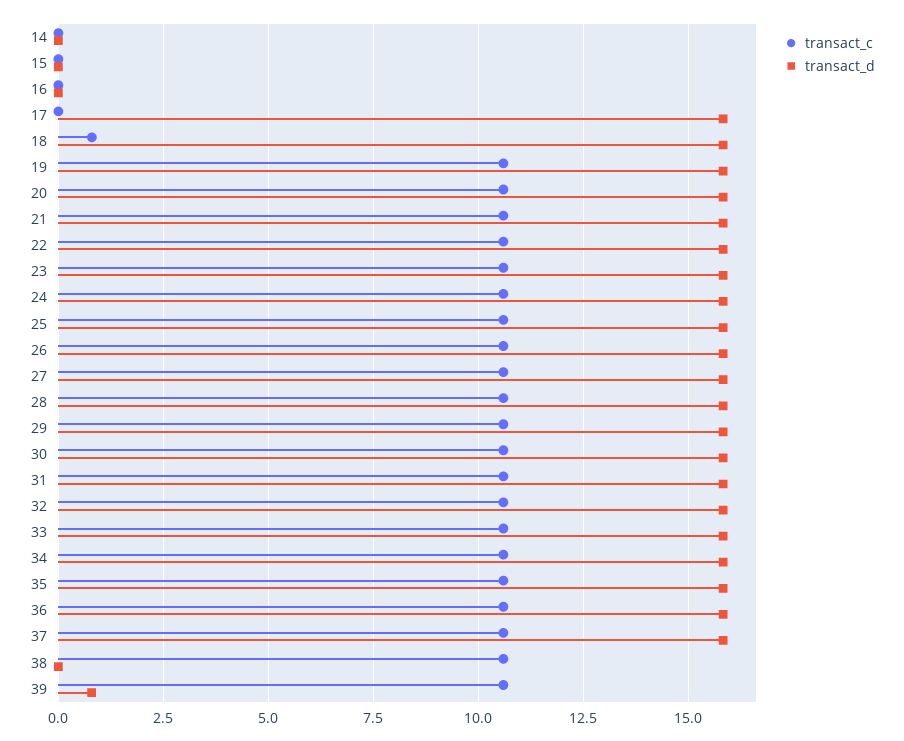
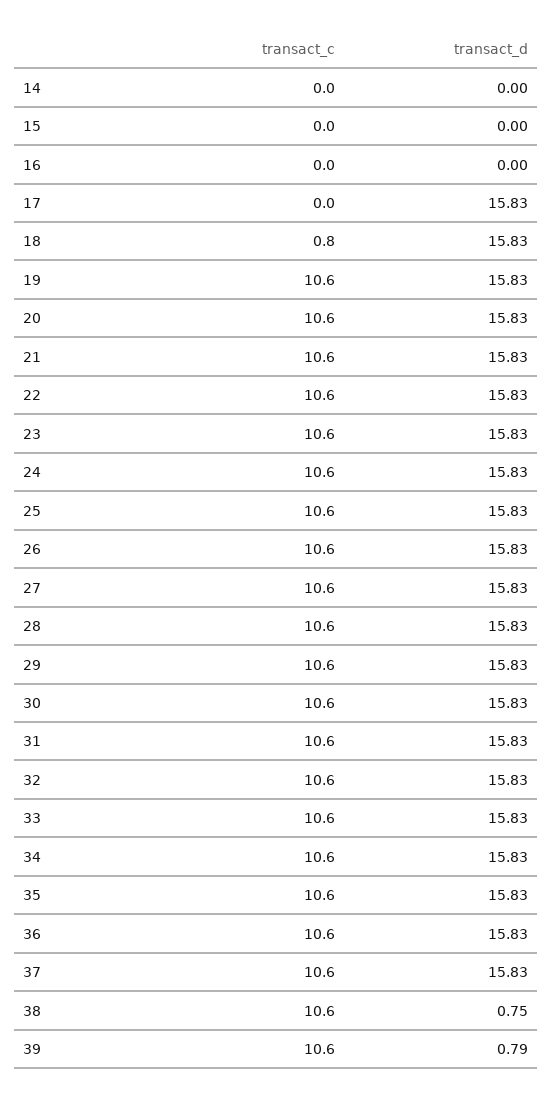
  {
    "transact_c": {
      "14": 0,
      "15": 0,
      "16": 0,
      "17": 0,
      "18": 0.8,
      "19": 10.6,
      "20": 10.6,
      "21": 10.6,
      "22": 10.6,
      "23": 10.6,
      "24": 10.6,
      "25": 10.6,
      "26": 10.6,
      "27": 10.6,
      "28": 10.6,
      "29": 10.6,
      "30": 10.6,
      "31": 10.6,
      "32": 10.6,
      "33": 10.6,
      "34": 10.6,
      "35": 10.6,
      "36": 10.6,
      "37": 10.6,
      "38": 10.6,
      "39": 10.6
    },
    "transact_d": {
      "14": 0,
      "15": 0,
      "16": 0,
      "17": 15.83,
      "18": 15.83,
      "19": 15.83,
      "20": 15.83,
      "21": 15.83,
      "22": 15.83,
      "23": 15.83,
      "24": 15.83,
      "25": 15.83,
      "26": 15.83,
      "27": 15.83,
      "28": 15.83,
      "29": 15.83,
      "30": 15.83,
      "31": 15.83,
      "32": 15.83,
      "33": 15.83,
      "34": 15.83,
      "35": 15.83,
      "36": 15.83,
      "37": 15.83,
-     "38": 0,
+     "38": 0.75,
      "39": 0.79
    }
  }

